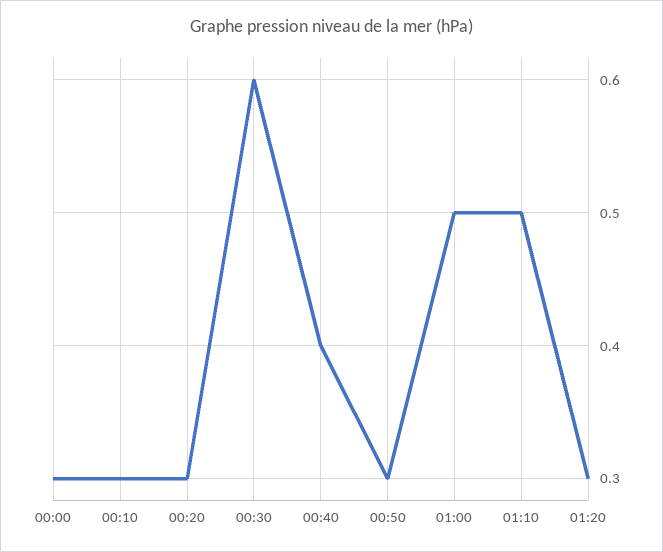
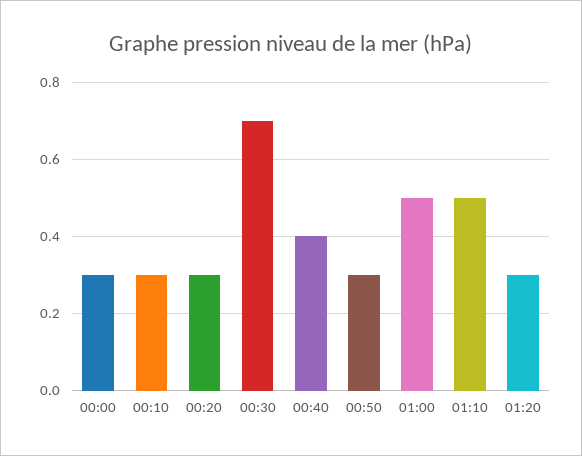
  {
    "00:00": 0.3,
    "00:10": 0.3,
    "00:20": 0.3,
-   "00:30": 0.6,
+   "00:30": 0.7,
    "00:40": 0.4,
    "00:50": 0.3,
    "01:00": 0.5,
    "01:10": 0.5,
    "01:20": 0.3
  }

